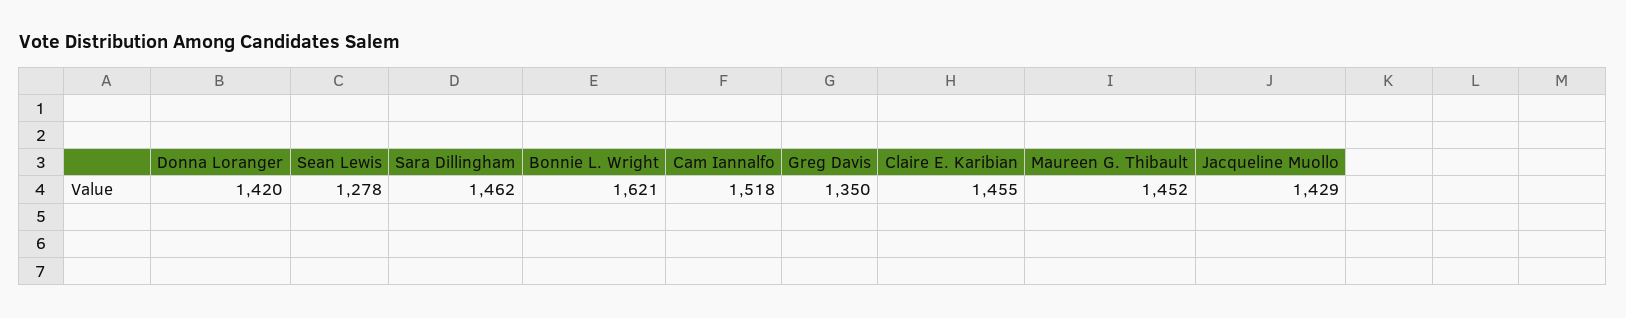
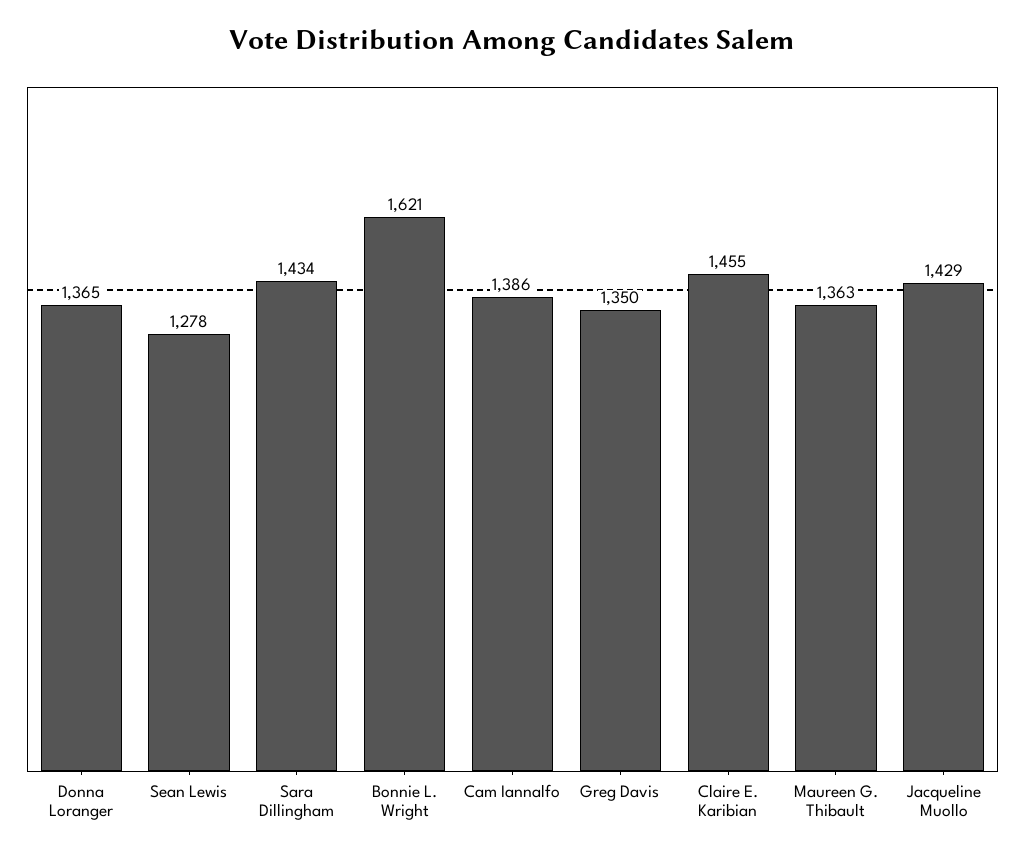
  {
-   "Donna Loranger": 1420,
+   "Donna Loranger": 1365,
    "Sean Lewis": 1278,
-   "Sara Dillingham": 1462,
+   "Sara Dillingham": 1434,
    "Bonnie L. Wright": 1621,
-   "Cam Iannalfo": 1518,
+   "Cam Iannalfo": 1386,
    "Greg Davis": 1350,
    "Claire E. Karibian": 1455,
-   "Maureen G. Thibault": 1452,
+   "Maureen G. Thibault": 1363,
    "Jacqueline Muollo": 1429
  }

